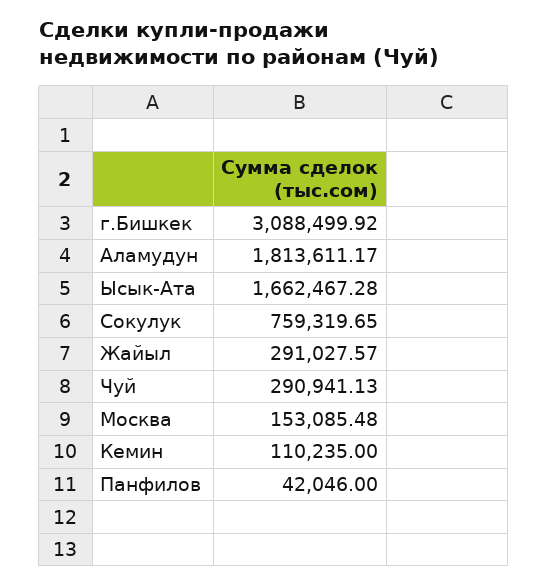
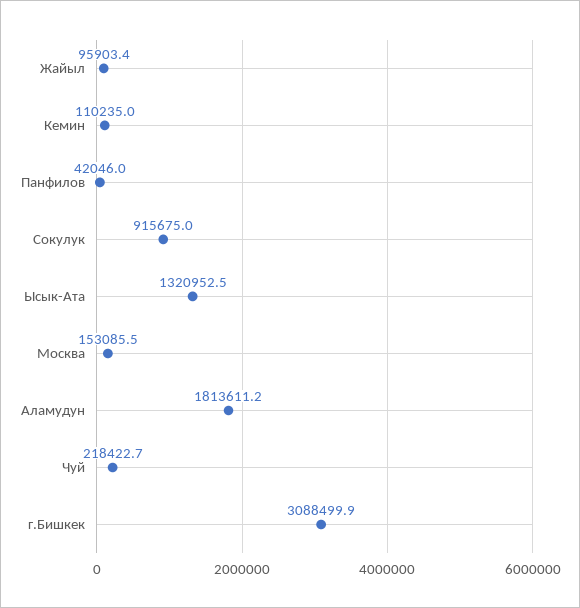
  {
    "г.Бишкек": 3088499.92,
    "Аламудун": 1813611.17,
-   "Ысык-Ата": 1662467.28,
+   "Ысык-Ата": 1320952.5,
-   "Сокулук": 759319.65,
+   "Сокулук": 915675,
-   "Жайыл": 291027.57,
+   "Жайыл": 95903.4,
-   "Чуй": 290941.13,
+   "Чуй": 218422.7,
    "Москва": 153085.48,
    "Кемин": 110235,
    "Панфилов": 42046
  }

